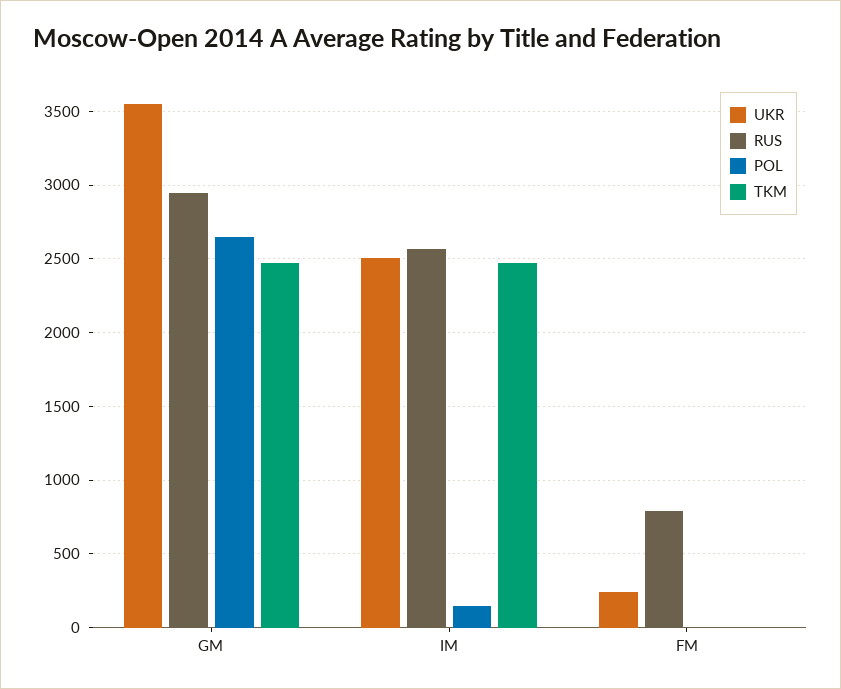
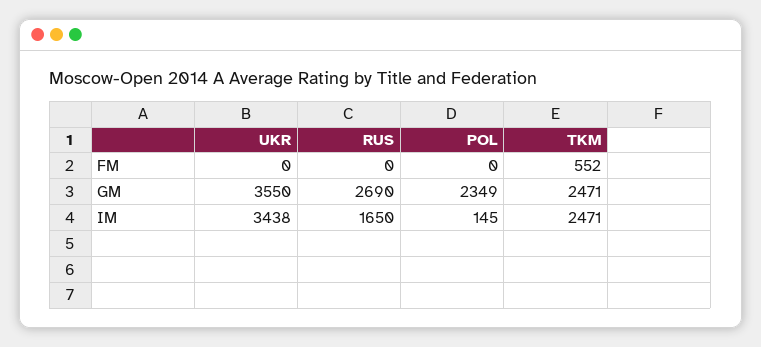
  {
    "UKR": {
      "GM": 3550,
-     "IM": 2500,
+     "IM": 3438,
-     "FM": 250
+     "FM": 0
    },
    "RUS": {
-     "GM": 2950,
+     "GM": 2690,
-     "IM": 2550,
+     "IM": 1650,
-     "FM": 800
+     "FM": 0
    },
    "POL": {
-     "GM": 2650,
+     "GM": 2349,
      "IM": 145,
      "FM": 0
    },
    "TKM": {
      "GM": 2471,
      "IM": 2471,
-     "FM": 0
+     "FM": 552
    }
  }

